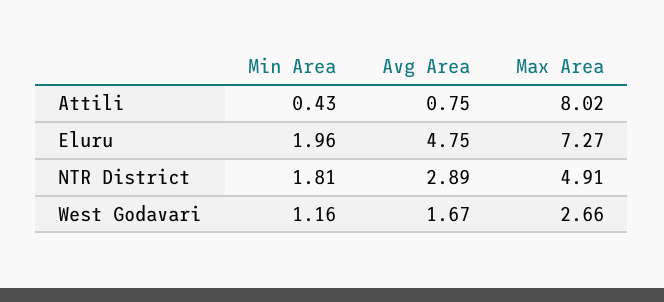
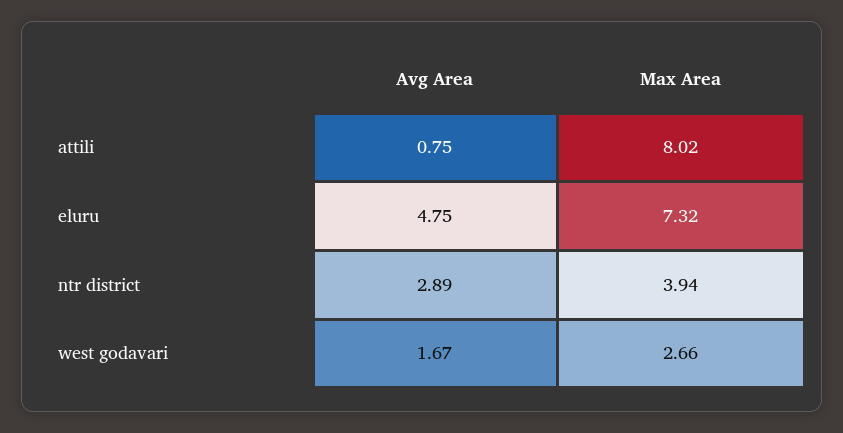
  {
-   "Min Area": {
-     "Attili": 0.43,
-     "Eluru": 1.96,
-     "NTR District": 1.81,
-     "West Godavari": 1.16
-   },
    "Avg Area": {
      "Attili": 0.75,
      "Eluru": 4.75,
      "NTR District": 2.89,
      "West Godavari": 1.67
    },
    "Max Area": {
      "Attili": 8.02,
-     "Eluru": 7.27,
+     "Eluru": 7.32,
-     "NTR District": 4.91,
+     "NTR District": 3.94,
      "West Godavari": 2.66
    }
  }

